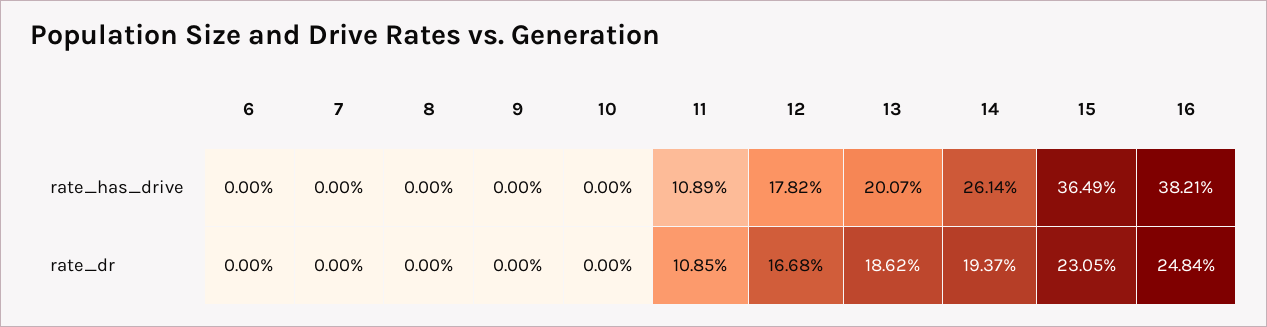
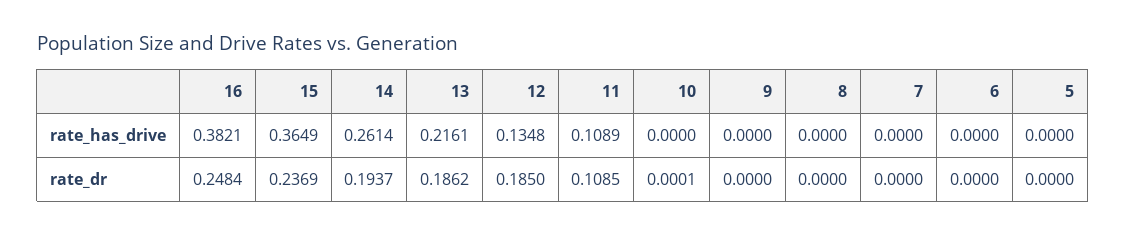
  {
    "6": {
      "rate_has_drive": 0,
      "rate_dr": 0
    },
    "7": {
      "rate_has_drive": 0,
      "rate_dr": 0
    },
    "8": {
      "rate_has_drive": 0,
      "rate_dr": 0
    },
    "9": {
      "rate_has_drive": 0,
      "rate_dr": 0
    },
    "10": {
      "rate_has_drive": 0,
-     "rate_dr": 0
+     "rate_dr": 0.0001
    },
    "11": {
      "rate_has_drive": 0.1089,
      "rate_dr": 0.1085
    },
    "12": {
-     "rate_has_drive": 0.1782,
+     "rate_has_drive": 0.1348,
-     "rate_dr": 0.1668
+     "rate_dr": 0.185
    },
    "13": {
-     "rate_has_drive": 0.2007,
+     "rate_has_drive": 0.2161,
      "rate_dr": 0.1862
    },
    "14": {
      "rate_has_drive": 0.2614,
      "rate_dr": 0.1937
    },
    "15": {
      "rate_has_drive": 0.3649,
-     "rate_dr": 0.2305
+     "rate_dr": 0.2369
    },
    "16": {
      "rate_has_drive": 0.3821,
      "rate_dr": 0.2484
-   }
+   },
+   "5": {
+     "rate_has_drive": 0,
+     "rate_dr": 0
+   }
  }

